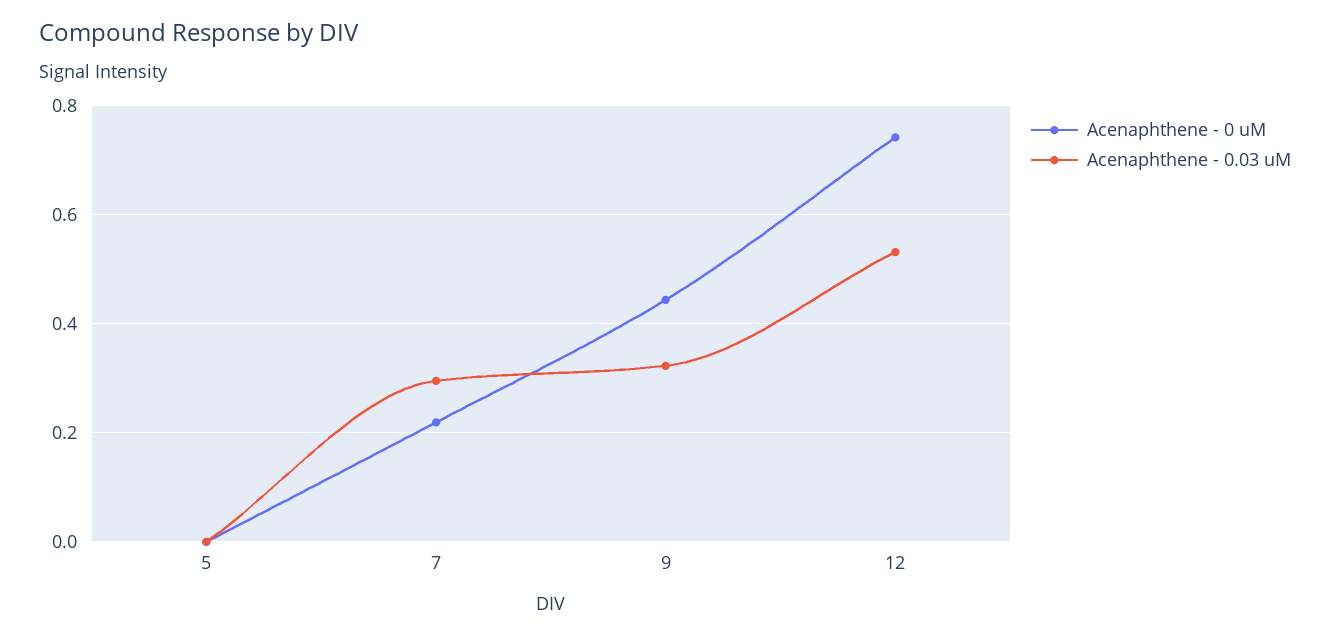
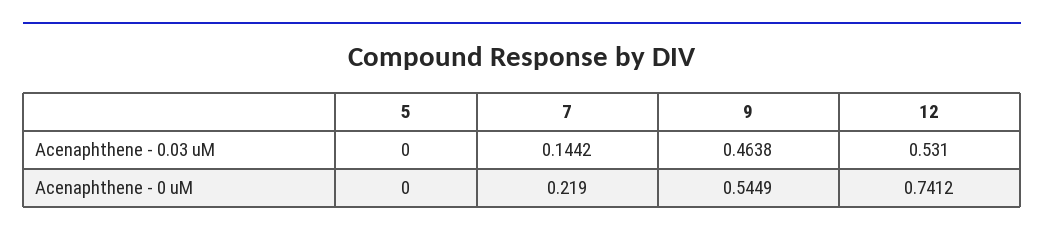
  {
    "Acenaphthene - 0 uM": {
      "5": 0,
      "7": 0.219,
-     "9": 0.44,
+     "9": 0.5449,
      "12": 0.7412
    },
    "Acenaphthene - 0.03 uM": {
      "5": 0,
-     "7": 0.3,
+     "7": 0.1442,
-     "9": 0.32,
+     "9": 0.4638,
      "12": 0.531
    }
  }

